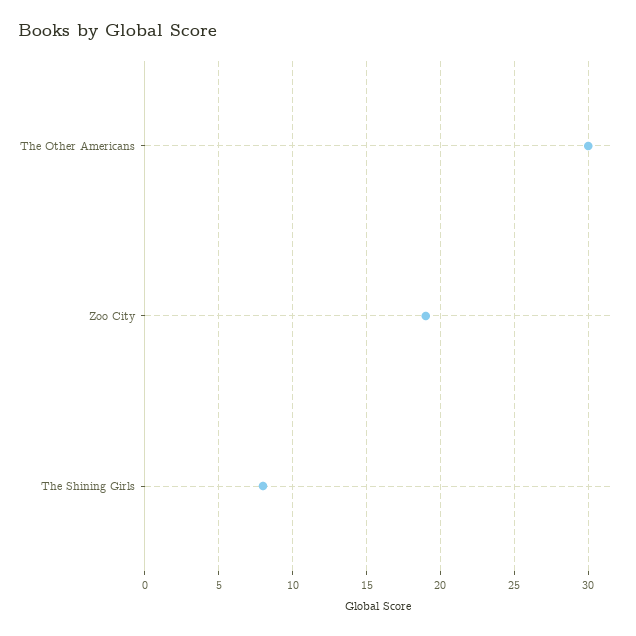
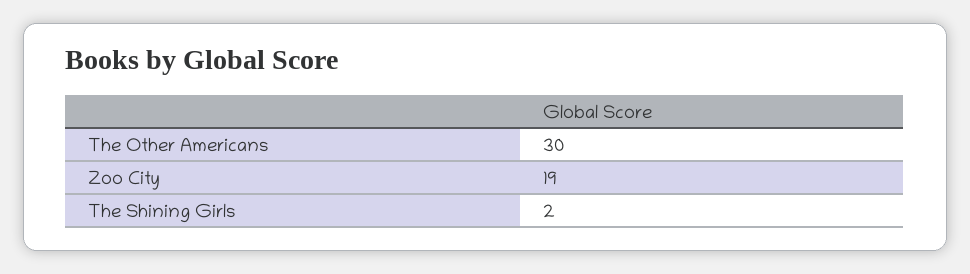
  {
    "The Other Americans": 30,
    "Zoo City": 19,
-   "The Shining Girls": 8
+   "The Shining Girls": 2
  }

